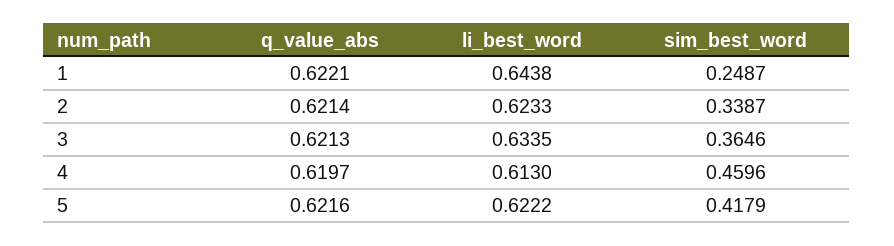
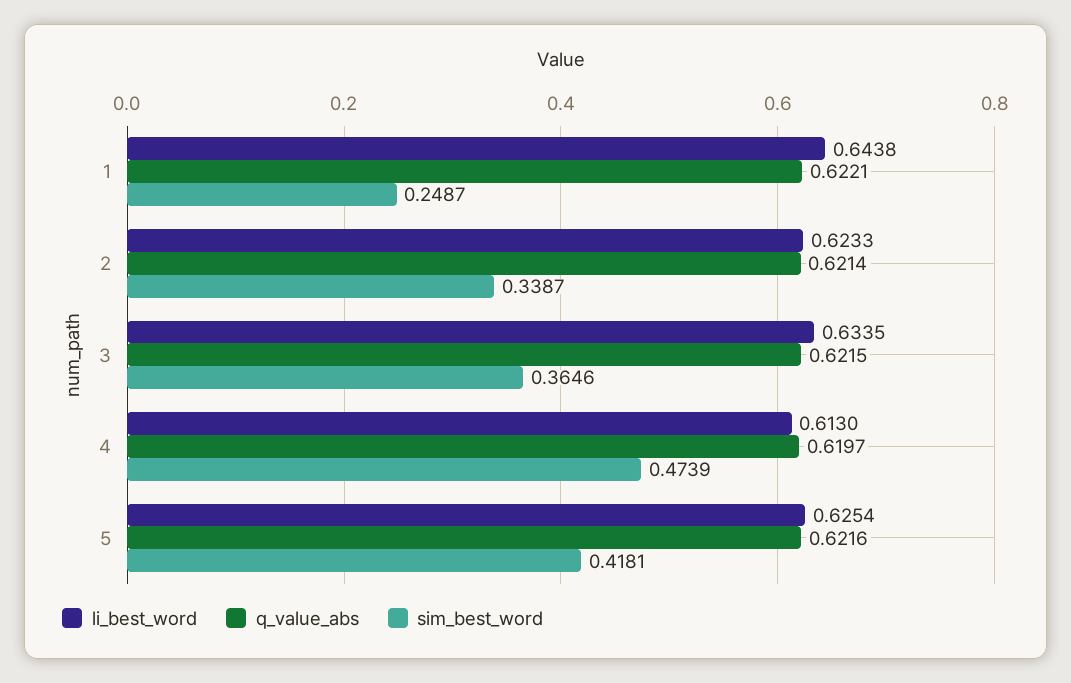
  {
    "q_value_abs": {
      "1": 0.6221,
      "2": 0.6214,
-     "3": 0.6213,
+     "3": 0.6215,
      "4": 0.6197,
      "5": 0.6216
    },
    "li_best_word": {
      "1": 0.6438,
      "2": 0.6233,
      "3": 0.6335,
      "4": 0.613,
-     "5": 0.6222
+     "5": 0.6254
    },
    "sim_best_word": {
      "1": 0.2487,
      "2": 0.3387,
      "3": 0.3646,
-     "4": 0.4596,
+     "4": 0.4739,
-     "5": 0.4179
+     "5": 0.4181
    }
  }

